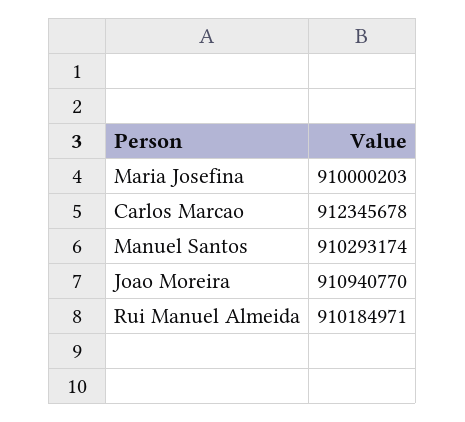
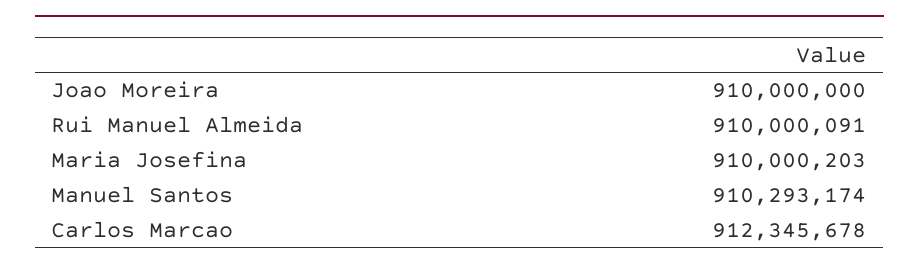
  {
    "Maria Josefina": 910000203,
    "Carlos Marcao": 912345678,
    "Manuel Santos": 910293174,
-   "Joao Moreira": 910940770,
+   "Joao Moreira": 910000000,
-   "Rui Manuel Almeida": 910184971
+   "Rui Manuel Almeida": 910000091
  }

